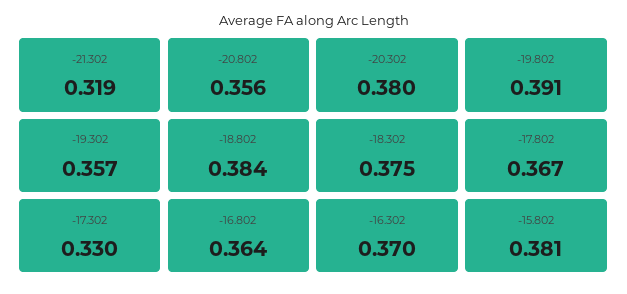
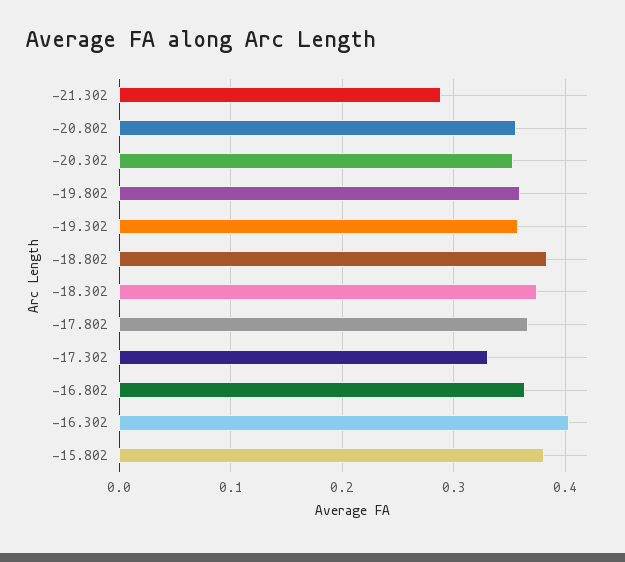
  {
-   "-21.302": 0.319,
+   "-21.302": 0.29,
    "-20.802": 0.356,
-   "-20.302": 0.38,
+   "-20.302": 0.35,
-   "-19.802": 0.391,
+   "-19.802": 0.36,
    "-19.302": 0.357,
    "-18.802": 0.384,
    "-18.302": 0.375,
    "-17.802": 0.367,
    "-17.302": 0.33,
    "-16.802": 0.364,
-   "-16.302": 0.37,
+   "-16.302": 0.4,
    "-15.802": 0.381
  }

